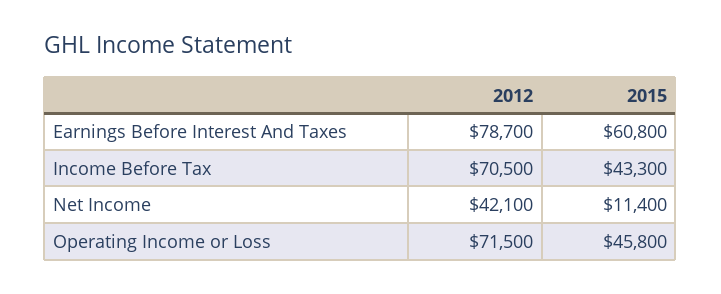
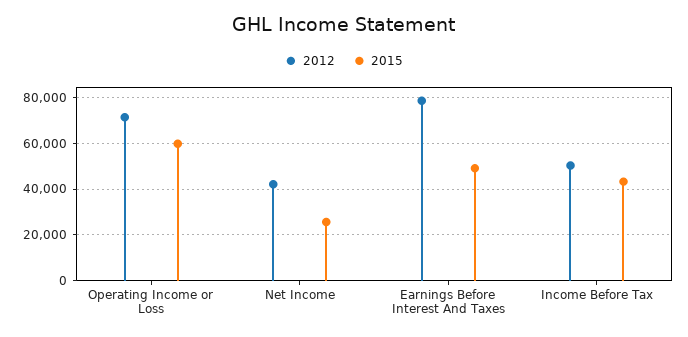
  {
    "2012": {
      "Earnings Before Interest And Taxes": 78700,
-     "Income Before Tax": 70500,
+     "Income Before Tax": 50000,
      "Net Income": 42100,
      "Operating Income or Loss": 71500
    },
    "2015": {
-     "Earnings Before Interest And Taxes": 60800,
+     "Earnings Before Interest And Taxes": 50000,
      "Income Before Tax": 43300,
-     "Net Income": 11400,
+     "Net Income": 25000,
-     "Operating Income or Loss": 45800
+     "Operating Income or Loss": 60000
    }
  }

